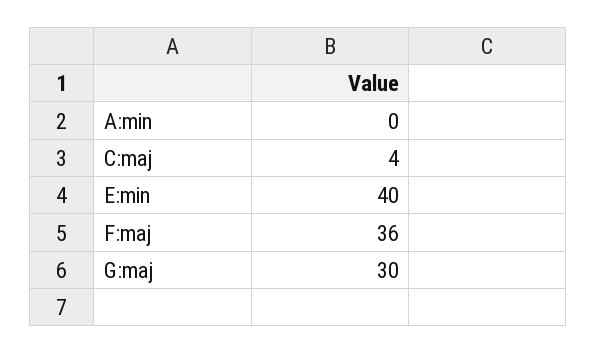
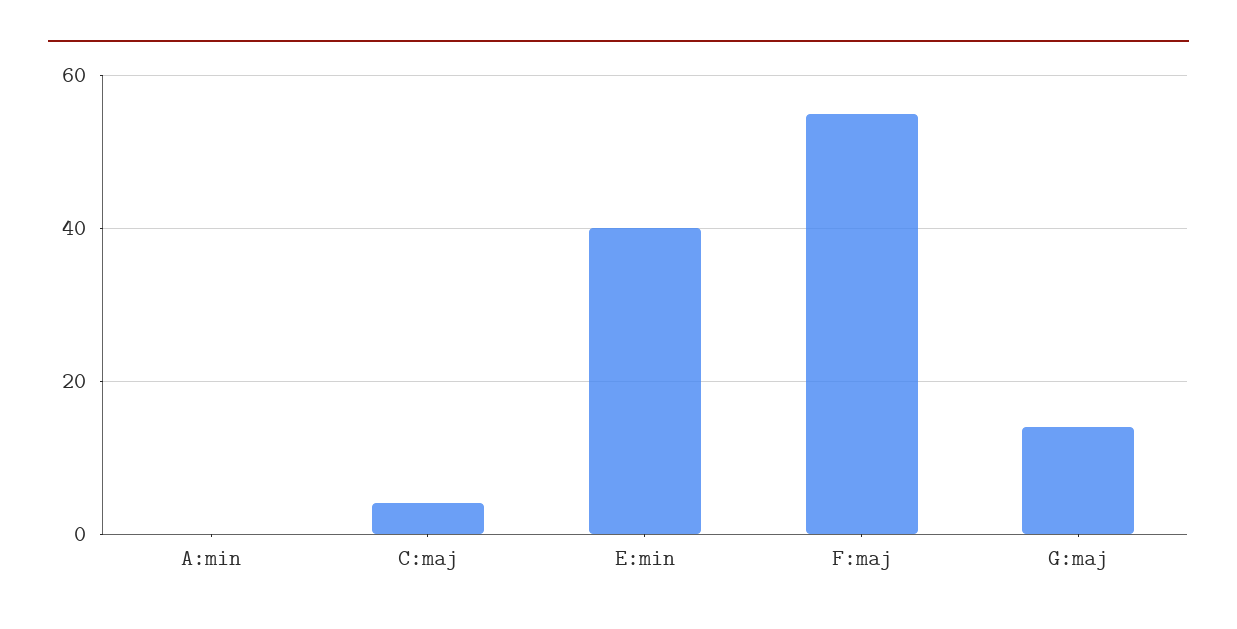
  {
    "A:min": 0,
    "C:maj": 4,
    "E:min": 40,
-   "F:maj": 36,
+   "F:maj": 55,
-   "G:maj": 30
+   "G:maj": 15
  }

